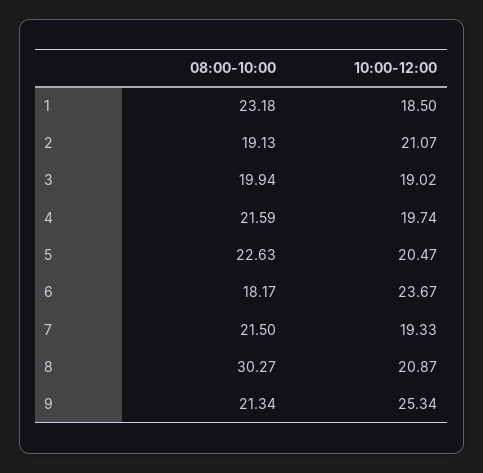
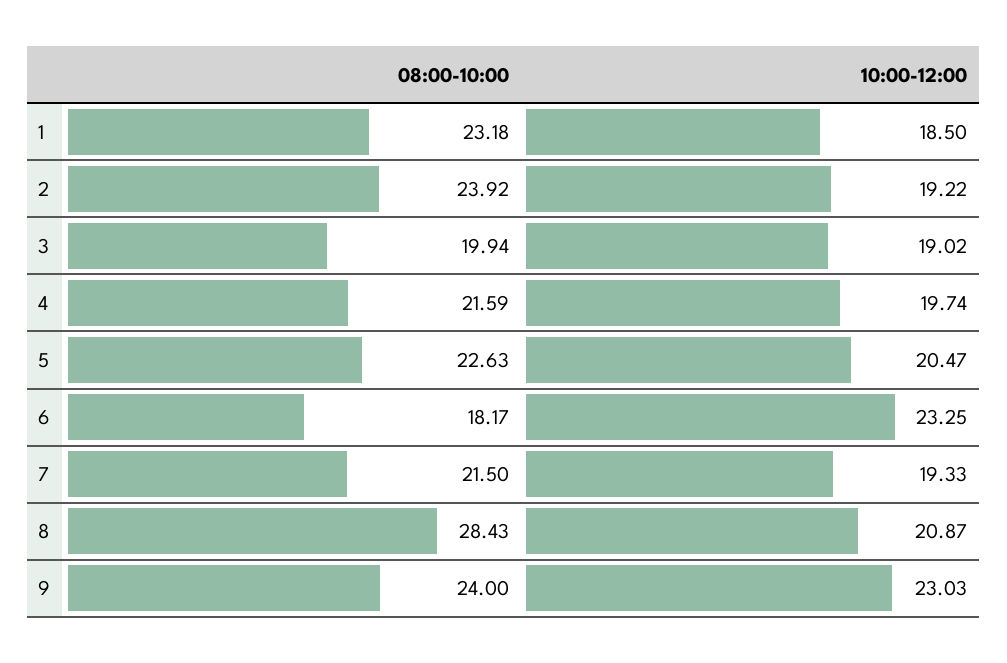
  {
    "08:00-10:00": {
      "1": 23.18,
-     "2": 19.13,
+     "2": 23.92,
      "3": 19.94,
      "4": 21.59,
      "5": 22.63,
      "6": 18.17,
      "7": 21.5,
-     "8": 30.27,
+     "8": 28.43,
-     "9": 21.34
+     "9": 24
    },
    "10:00-12:00": {
      "1": 18.5,
-     "2": 21.07,
+     "2": 19.22,
      "3": 19.02,
      "4": 19.74,
      "5": 20.47,
-     "6": 23.67,
+     "6": 23.25,
      "7": 19.33,
      "8": 20.87,
-     "9": 25.34
+     "9": 23.03
    }
  }

